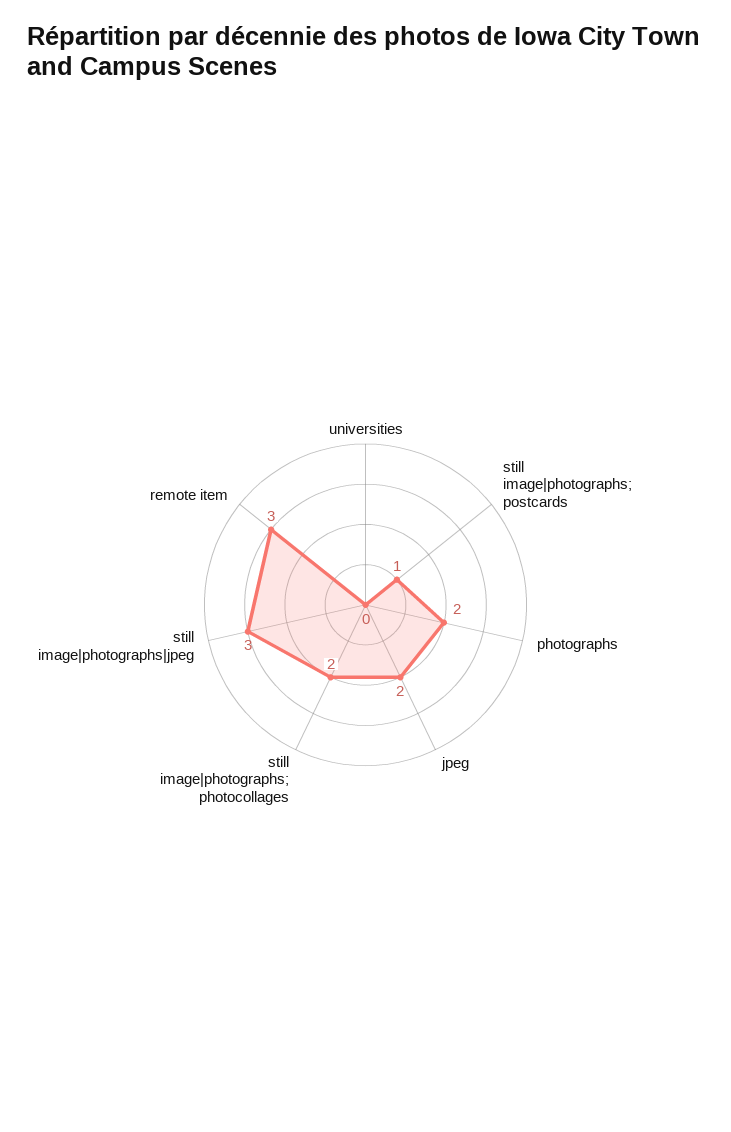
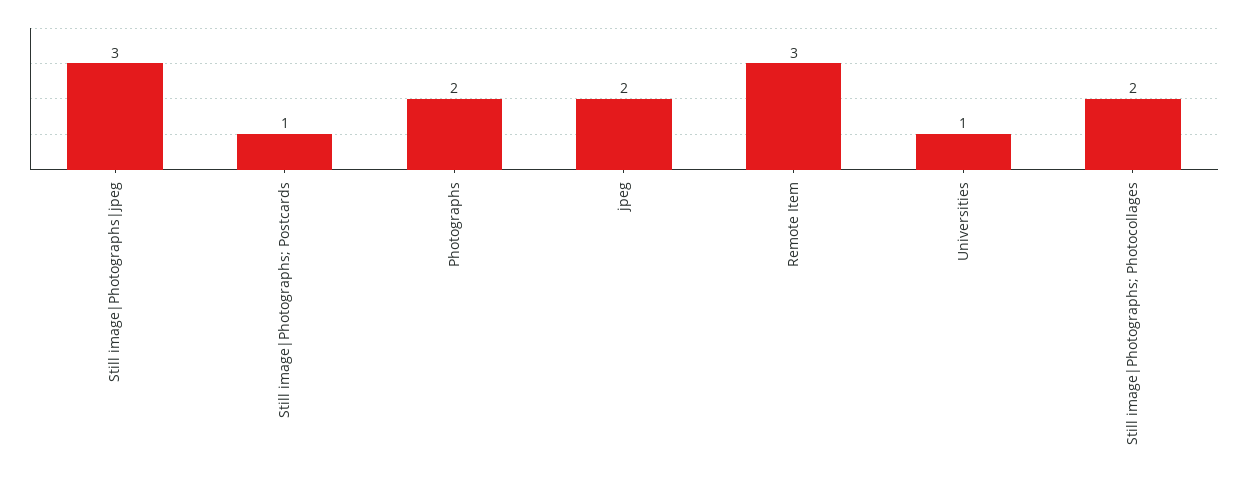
  {
-   "universities": 0,
+   "universities": 1,
    "still image|photographs; postcards": 1,
    "photographs": 2,
    "jpeg": 2,
    "still image|photographs; photocollages": 2,
    "still image|photographs|jpeg": 3,
    "remote item": 3
  }

